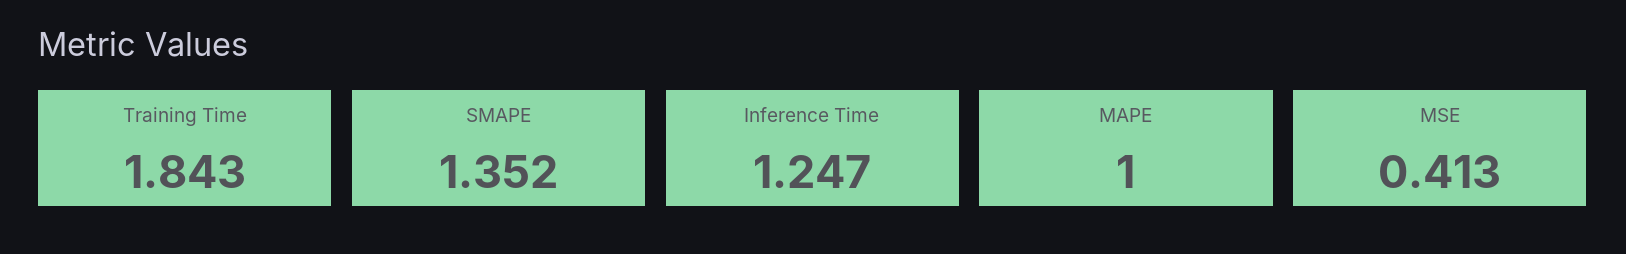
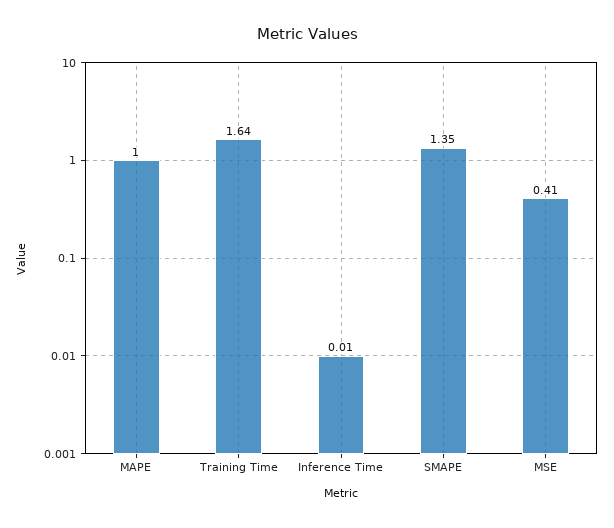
  {
-   "Training Time": 1.843,
+   "Training Time": 1.64,
    "SMAPE": 1.352,
-   "Inference Time": 1.247,
+   "Inference Time": 0.01,
    "MAPE": 1,
    "MSE": 0.413
  }

